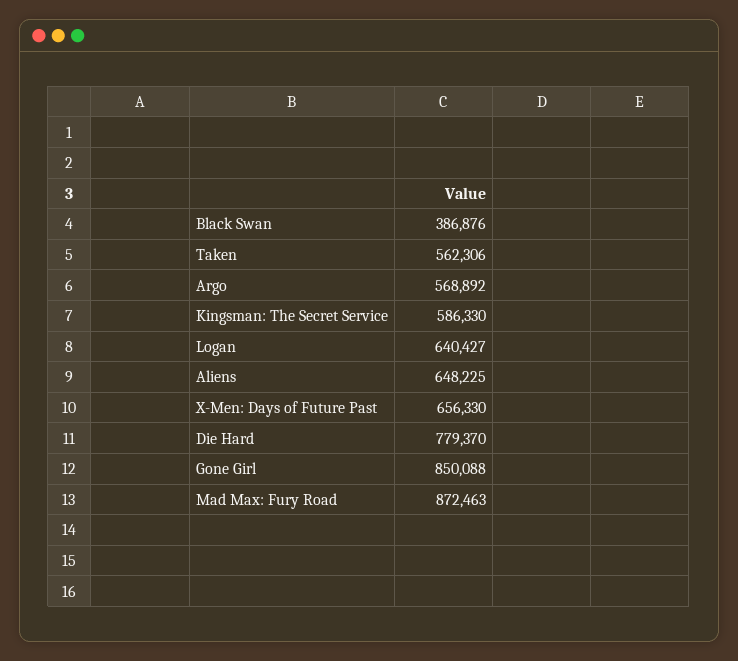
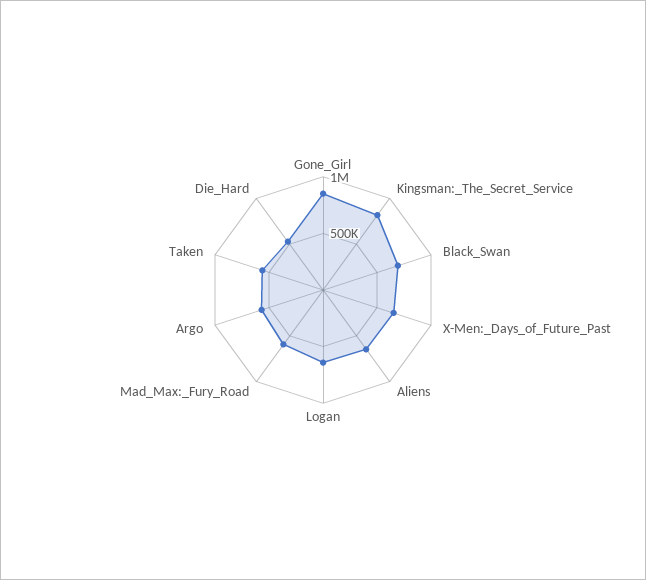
  {
-   "Black Swan": 386876,
+   "Black Swan": 700000,
    "Taken": 562306,
    "Argo": 568892,
-   "Kingsman: The Secret Service": 586330,
+   "Kingsman: The Secret Service": 800000,
    "Logan": 640427,
    "Aliens": 648225,
    "X-Men: Days of Future Past": 656330,
-   "Die Hard": 779370,
+   "Die Hard": 500000,
    "Gone Girl": 850088,
-   "Mad Max: Fury Road": 872463
+   "Mad Max: Fury Road": 600000
  }

